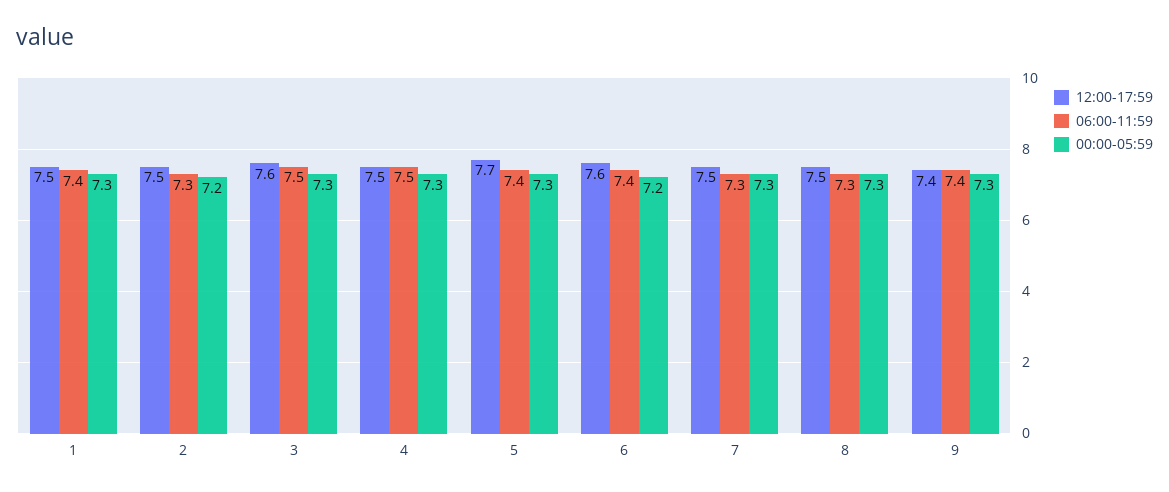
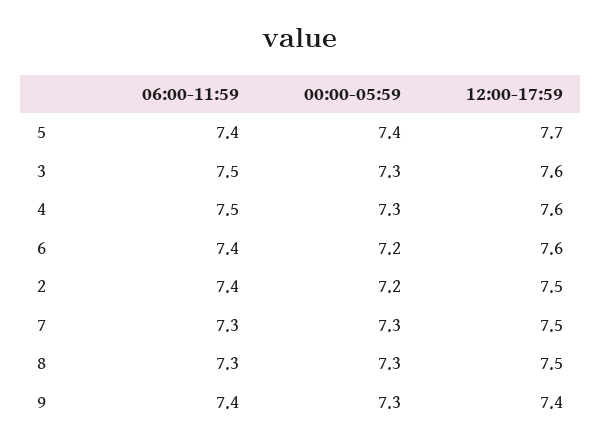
  {
    "12:00-17:59": {
-     "1": 7.5,
      "2": 7.5,
      "3": 7.6,
-     "4": 7.5,
+     "4": 7.6,
      "5": 7.7,
      "6": 7.6,
      "7": 7.5,
      "8": 7.5,
      "9": 7.4
    },
    "06:00-11:59": {
-     "1": 7.4,
-     "2": 7.3,
+     "2": 7.4,
      "3": 7.5,
      "4": 7.5,
      "5": 7.4,
      "6": 7.4,
      "7": 7.3,
      "8": 7.3,
      "9": 7.4
    },
    "00:00-05:59": {
-     "1": 7.3,
      "2": 7.2,
      "3": 7.3,
      "4": 7.3,
-     "5": 7.3,
+     "5": 7.4,
      "6": 7.2,
      "7": 7.3,
      "8": 7.3,
      "9": 7.3
    }
  }

